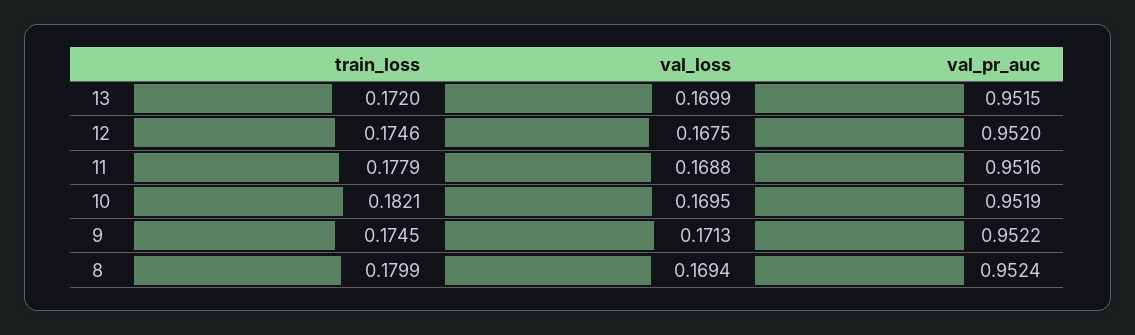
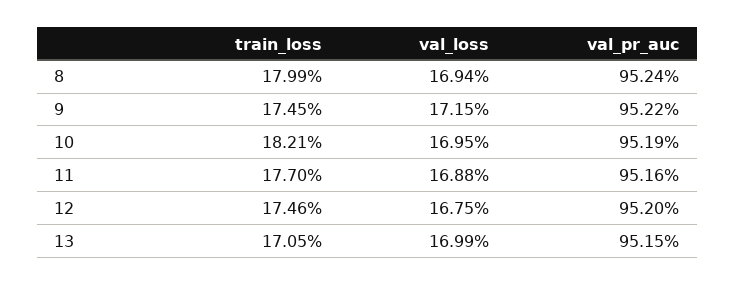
  {
    "train_loss": {
-     "13": 0.172,
+     "13": 0.1705,
      "12": 0.1746,
-     "11": 0.1779,
+     "11": 0.177,
      "10": 0.1821,
      "9": 0.1745,
      "8": 0.1799
    },
    "val_loss": {
      "13": 0.1699,
      "12": 0.1675,
      "11": 0.1688,
      "10": 0.1695,
-     "9": 0.1713,
+     "9": 0.1715,
      "8": 0.1694
    },
    "val_pr_auc": {
      "13": 0.9515,
      "12": 0.952,
      "11": 0.9516,
      "10": 0.9519,
      "9": 0.9522,
      "8": 0.9524
    }
  }

